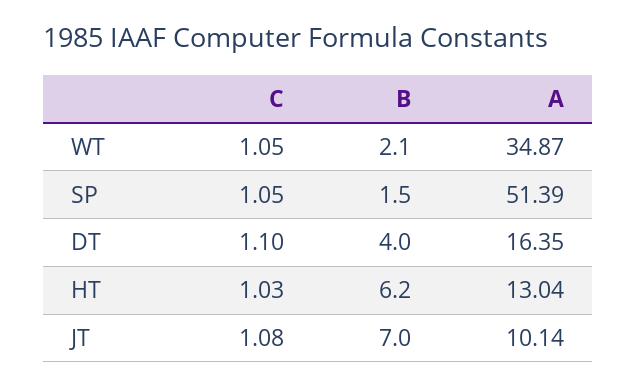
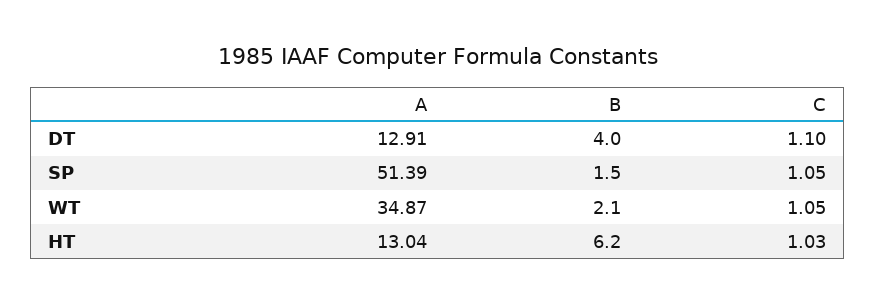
  {
    "C": {
      "WT": 1.05,
      "SP": 1.05,
      "DT": 1.1,
-     "HT": 1.03,
+     "HT": 1.03
-     "JT": 1.08
    },
    "B": {
      "WT": 2.1,
      "SP": 1.5,
      "DT": 4,
-     "HT": 6.2,
+     "HT": 6.2
-     "JT": 7
    },
    "A": {
      "WT": 34.87,
      "SP": 51.39,
-     "DT": 16.35,
+     "DT": 12.91,
-     "HT": 13.04,
+     "HT": 13.04
-     "JT": 10.14
    }
  }

